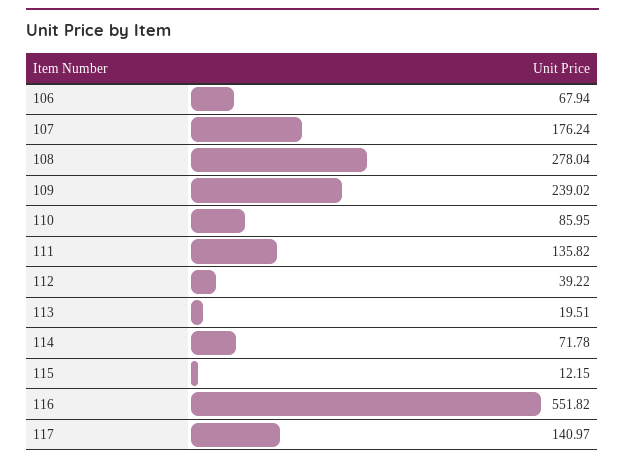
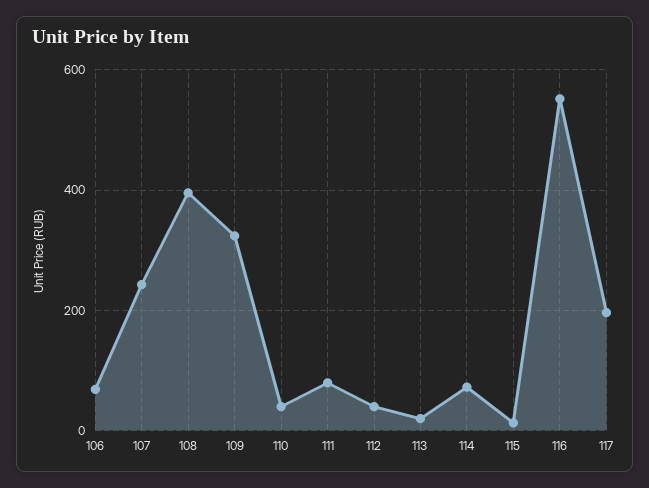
  {
    "106": 67.94,
-   "107": 176.24,
+   "107": 240,
-   "108": 278.04,
+   "108": 400,
-   "109": 239.02,
+   "109": 320,
-   "110": 85.95,
+   "110": 40,
-   "111": 135.82,
+   "111": 80,
    "112": 39.22,
    "113": 19.51,
    "114": 71.78,
    "115": 12.15,
    "116": 551.82,
-   "117": 140.97
+   "117": 200
  }

